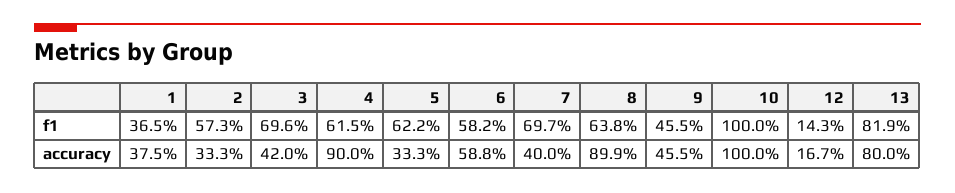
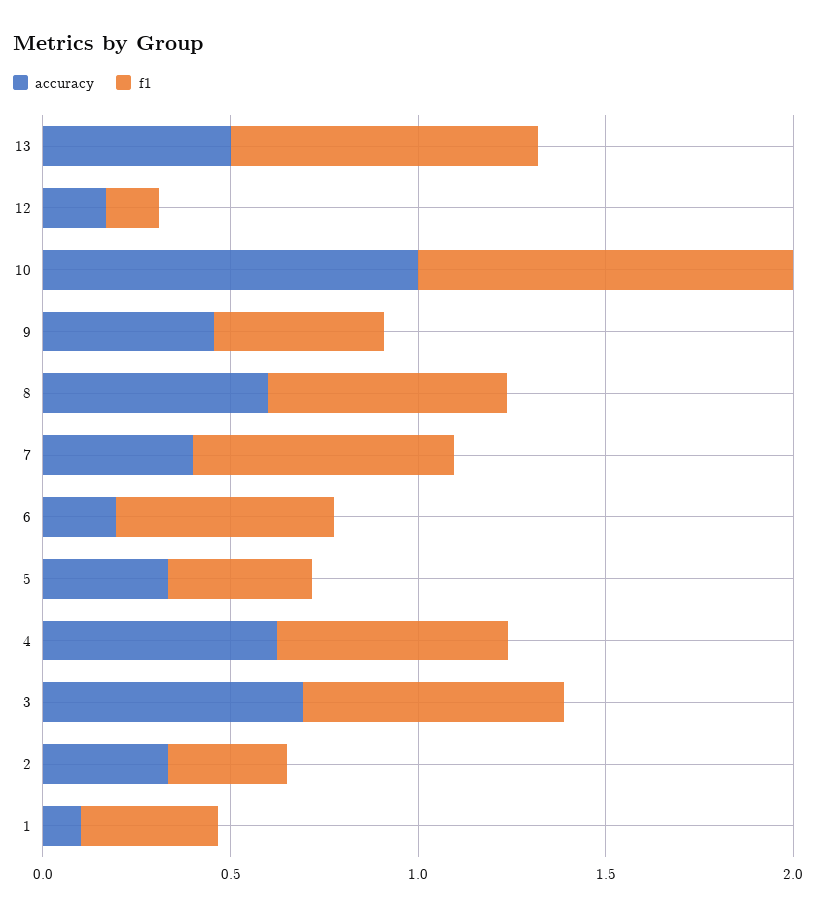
  {
    "f1": {
      "1": 0.365,
-     "2": 0.573,
+     "2": 0.3,
      "3": 0.696,
      "4": 0.615,
-     "5": 0.622,
+     "5": 0.4,
      "6": 0.582,
      "7": 0.697,
      "8": 0.638,
      "9": 0.455,
      "10": 1,
      "12": 0.143,
      "13": 0.819
    },
    "accuracy": {
-     "1": 0.375,
+     "1": 0.1,
      "2": 0.333,
-     "3": 0.42,
+     "3": 0.7,
-     "4": 0.9,
+     "4": 0.6,
      "5": 0.333,
-     "6": 0.588,
+     "6": 0.2,
      "7": 0.4,
-     "8": 0.899,
+     "8": 0.6,
      "9": 0.455,
      "10": 1,
      "12": 0.167,
-     "13": 0.8
+     "13": 0.5
    }
  }

